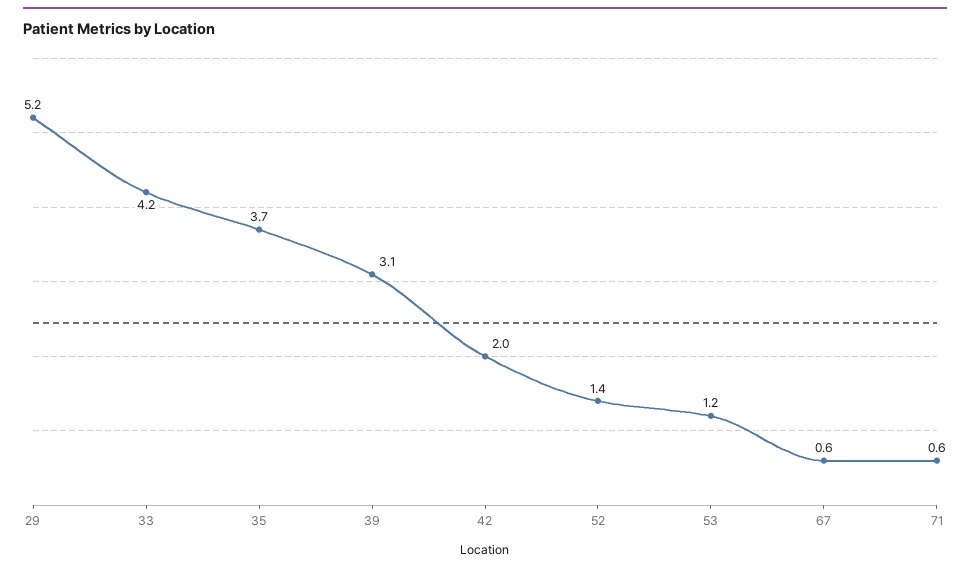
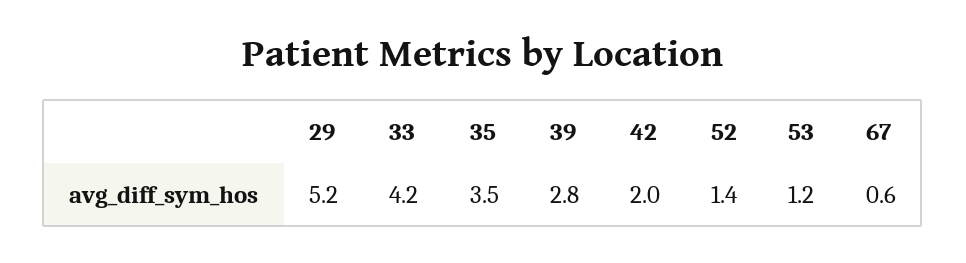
  {
    "29": 5.2,
    "33": 4.2,
-   "35": 3.7,
+   "35": 3.5,
-   "39": 3.1,
+   "39": 2.8,
    "42": 2,
    "52": 1.4,
    "53": 1.2,
-   "67": 0.6,
+   "67": 0.6
-   "71": 0.6
  }

